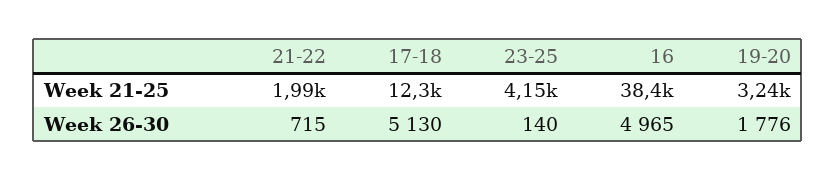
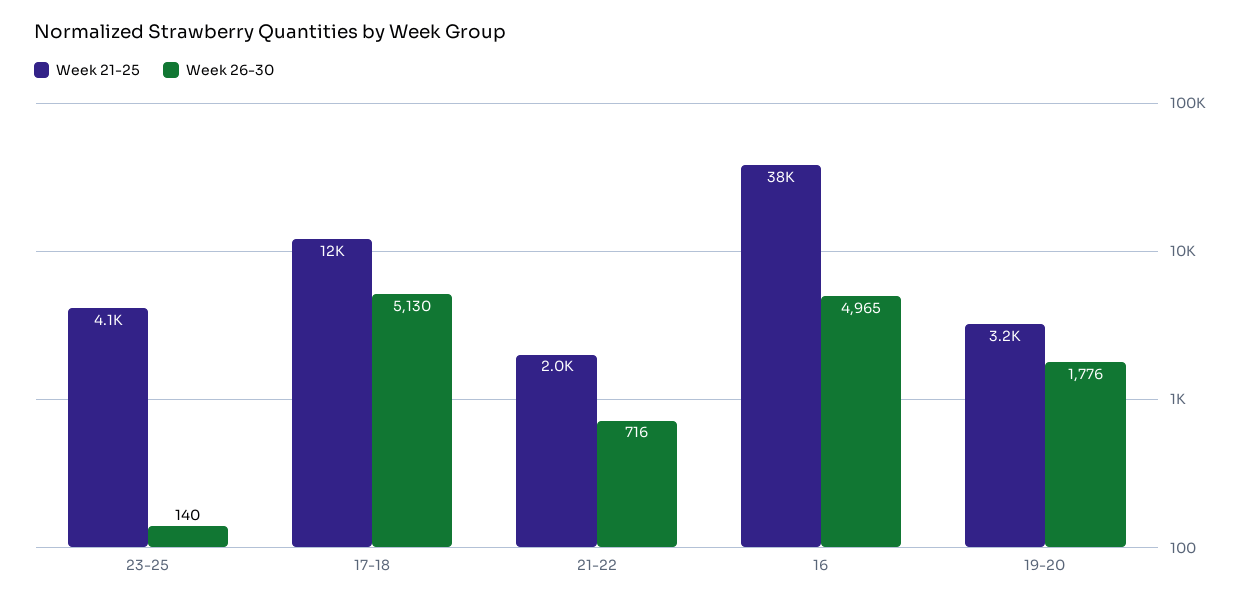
  {
    "Week 21-25": {
      "21-22": 1990,
      "17-18": 12300,
      "23-25": 4150,
      "16": 38400,
      "19-20": 3240
    },
    "Week 26-30": {
-     "21-22": 715,
+     "21-22": 716,
      "17-18": 5130,
      "23-25": 140,
      "16": 4965,
      "19-20": 1776
    }
  }

